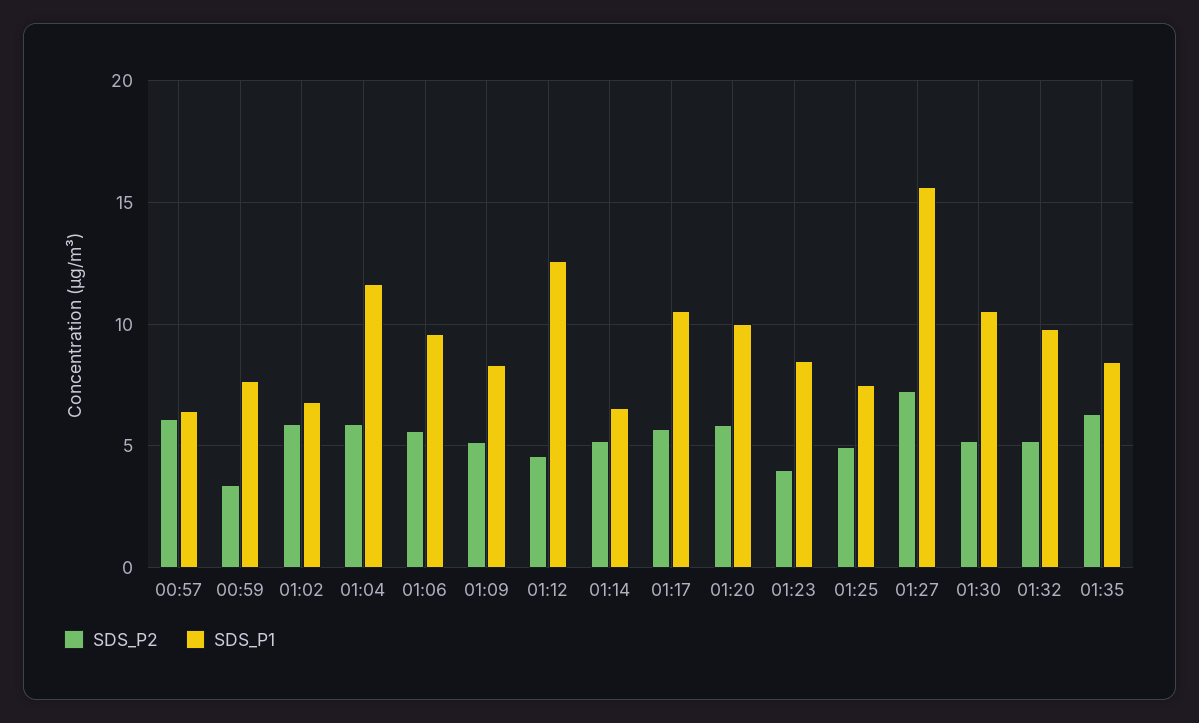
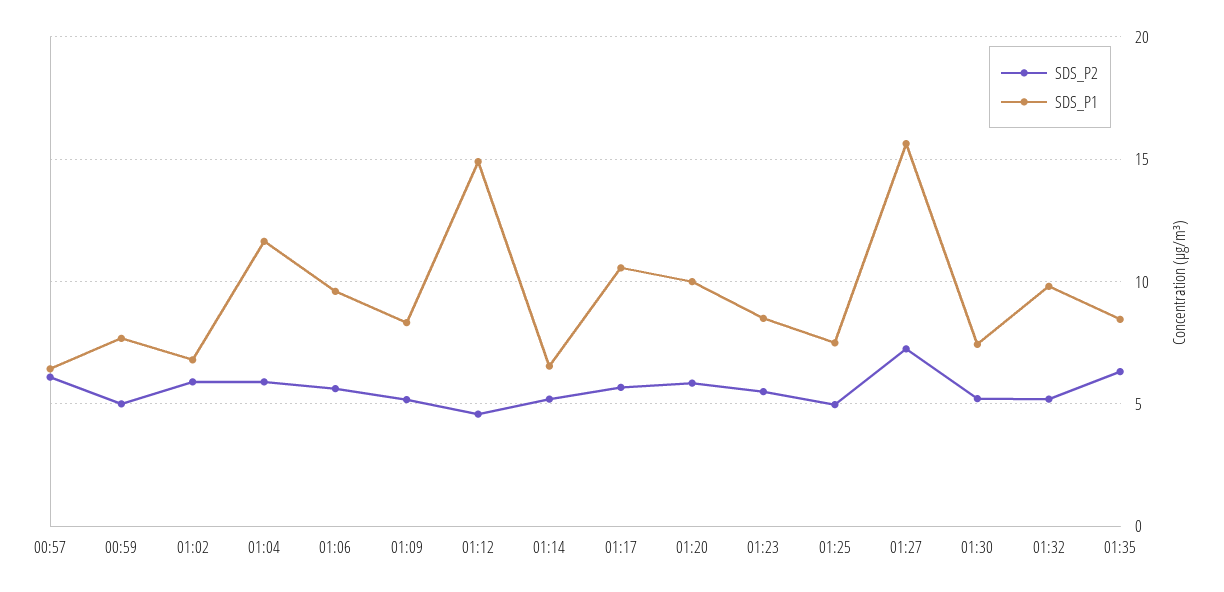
  {
    "SDS_P2": {
      "00:57": 6,
-     "00:59": 3.5,
+     "00:59": 5,
      "01:02": 6,
      "01:04": 6,
      "01:06": 5.5,
      "01:09": 5,
      "01:12": 4.5,
      "01:14": 5,
      "01:17": 5.5,
      "01:20": 6,
-     "01:23": 4,
+     "01:23": 5.5,
      "01:25": 5,
      "01:27": 7.5,
      "01:30": 5,
      "01:32": 5,
      "01:35": 6.5
    },
    "SDS_P1": {
      "00:57": 6.5,
      "00:59": 7.5,
      "01:02": 7,
      "01:04": 11.5,
      "01:06": 9.5,
      "01:09": 8.5,
-     "01:12": 12.5,
+     "01:12": 15,
      "01:14": 6.5,
      "01:17": 10.5,
      "01:20": 10,
      "01:23": 8.5,
      "01:25": 7.5,
      "01:27": 15.5,
-     "01:30": 10.5,
+     "01:30": 7.5,
      "01:32": 10,
      "01:35": 8.5
    }
  }

